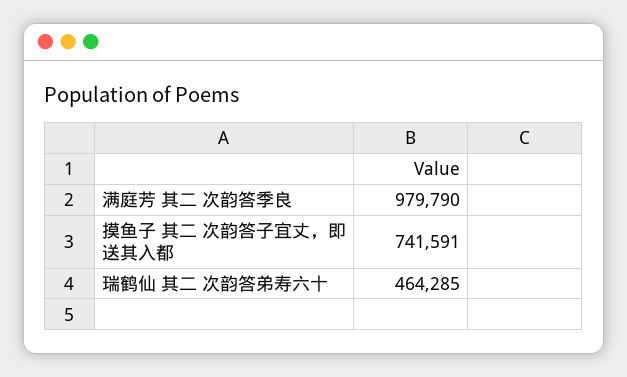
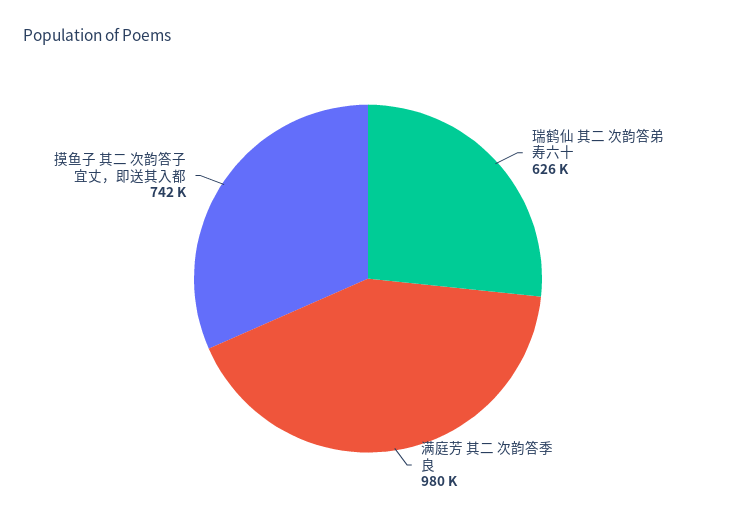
  {
    "满庭芳 其二 次韵答季良": 979790,
    "摸鱼子 其二 次韵答子宜丈，即送其入都": 741591,
-   "瑞鹤仙 其二 次韵答弟寿六十": 464285
+   "瑞鹤仙 其二 次韵答弟寿六十": 626000
  }

